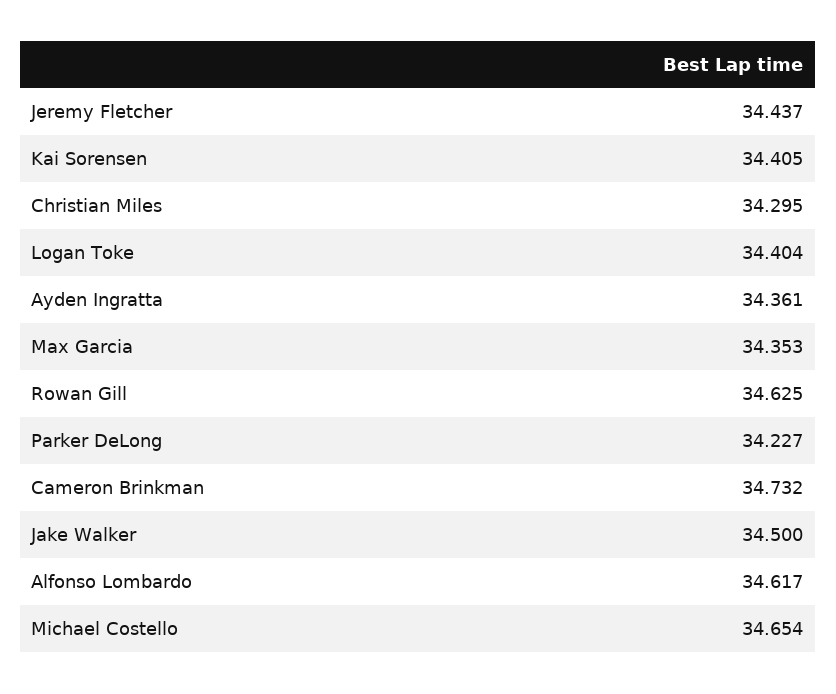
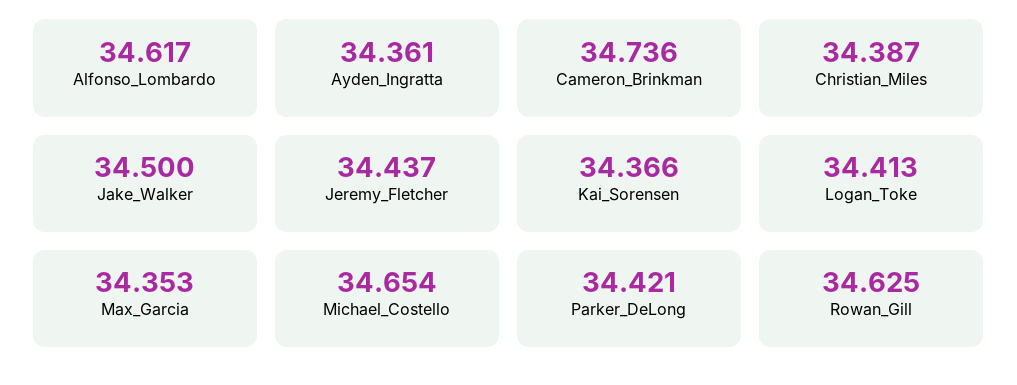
  {
    "Jeremy Fletcher": 34.437,
-   "Kai Sorensen": 34.405,
+   "Kai Sorensen": 34.366,
-   "Christian Miles": 34.295,
+   "Christian Miles": 34.387,
-   "Logan Toke": 34.404,
+   "Logan Toke": 34.413,
    "Ayden Ingratta": 34.361,
    "Max Garcia": 34.353,
    "Rowan Gill": 34.625,
-   "Parker DeLong": 34.227,
+   "Parker DeLong": 34.421,
-   "Cameron Brinkman": 34.732,
+   "Cameron Brinkman": 34.736,
    "Jake Walker": 34.5,
    "Alfonso Lombardo": 34.617,
    "Michael Costello": 34.654
  }

